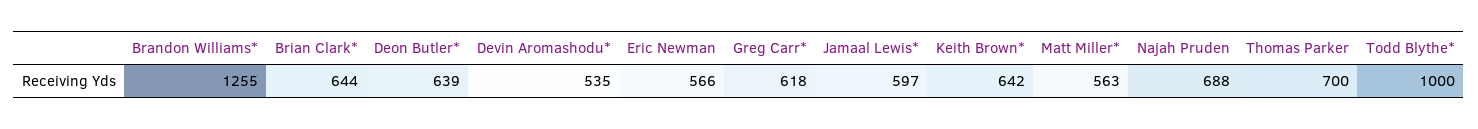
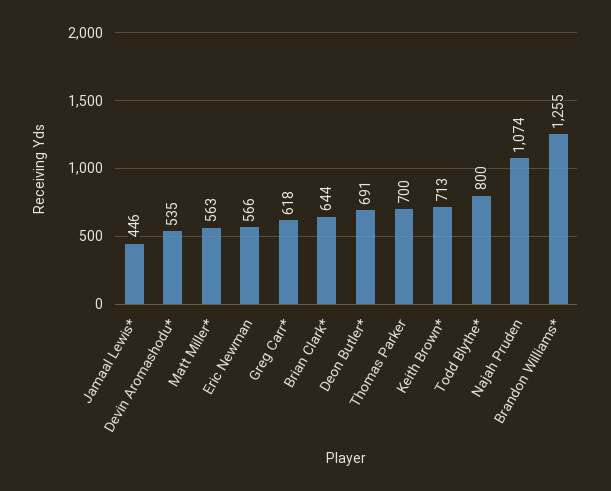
  {
    "Brandon Williams*": 1255,
    "Brian Clark*": 644,
-   "Deon Butler*": 639,
+   "Deon Butler*": 691,
    "Devin Aromashodu*": 535,
    "Eric Newman": 566,
    "Greg Carr*": 618,
-   "Jamaal Lewis*": 597,
+   "Jamaal Lewis*": 446,
-   "Keith Brown*": 642,
+   "Keith Brown*": 713,
    "Matt Miller*": 563,
-   "Najah Pruden": 688,
+   "Najah Pruden": 1074,
    "Thomas Parker": 700,
-   "Todd Blythe*": 1000
+   "Todd Blythe*": 800
  }

